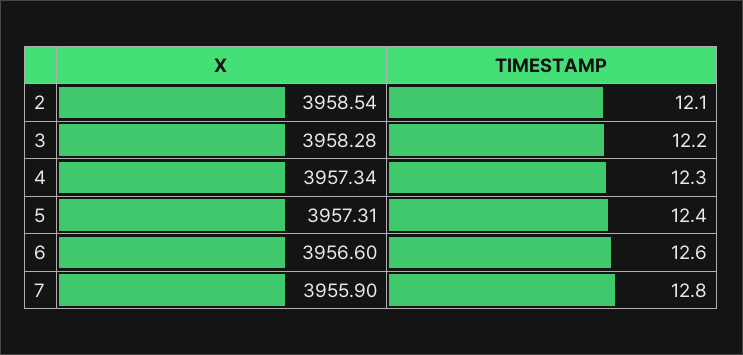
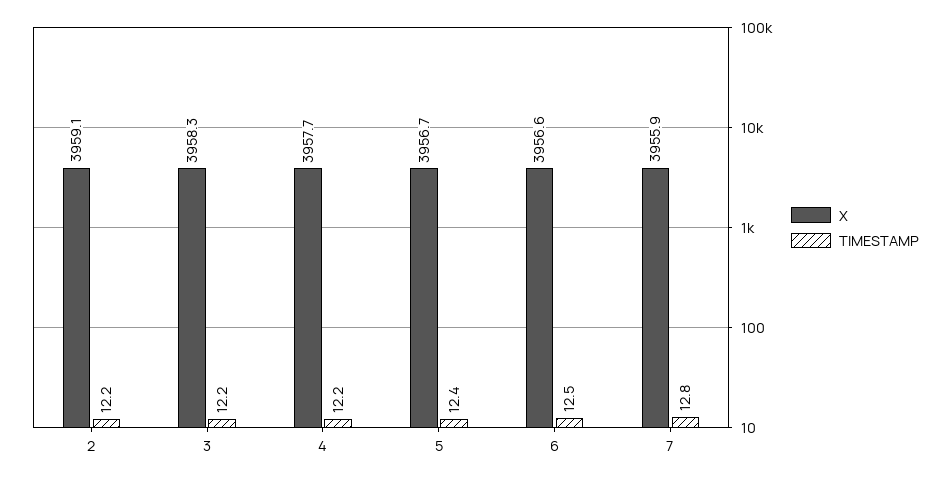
  {
    "X": {
-     "2": 3958.54,
+     "2": 3959.1,
      "3": 3958.28,
-     "4": 3957.34,
+     "4": 3957.7,
-     "5": 3957.31,
+     "5": 3956.7,
      "6": 3956.6,
      "7": 3955.9
    },
    "TIMESTAMP": {
-     "2": 12.1,
+     "2": 12.2,
      "3": 12.2,
-     "4": 12.3,
+     "4": 12.2,
      "5": 12.4,
-     "6": 12.6,
+     "6": 12.5,
      "7": 12.8
    }
  }

